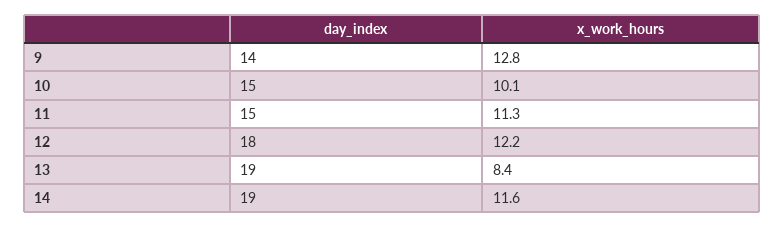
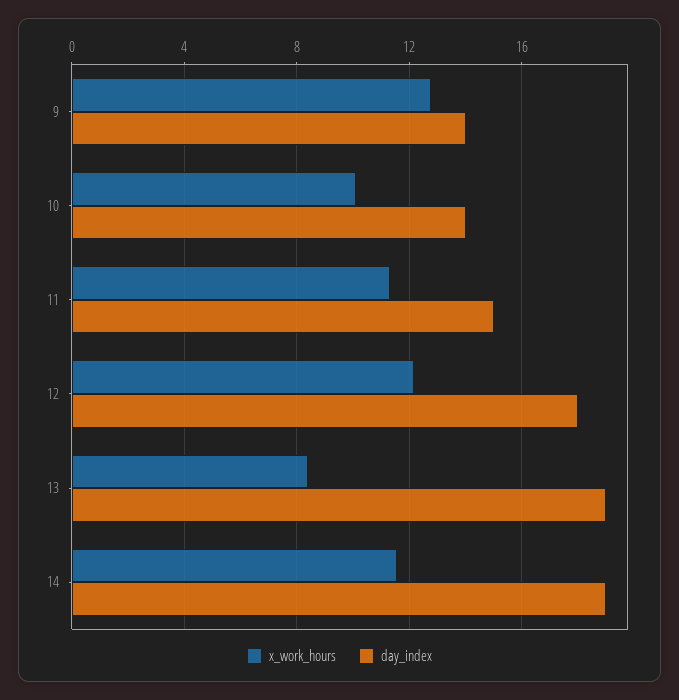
  {
    "day_index": {
      "9": 14,
-     "10": 15,
+     "10": 14,
      "11": 15,
      "12": 18,
      "13": 19,
      "14": 19
    },
    "x_work_hours": {
      "9": 12.8,
      "10": 10.1,
      "11": 11.3,
      "12": 12.2,
      "13": 8.4,
      "14": 11.6
    }
  }

